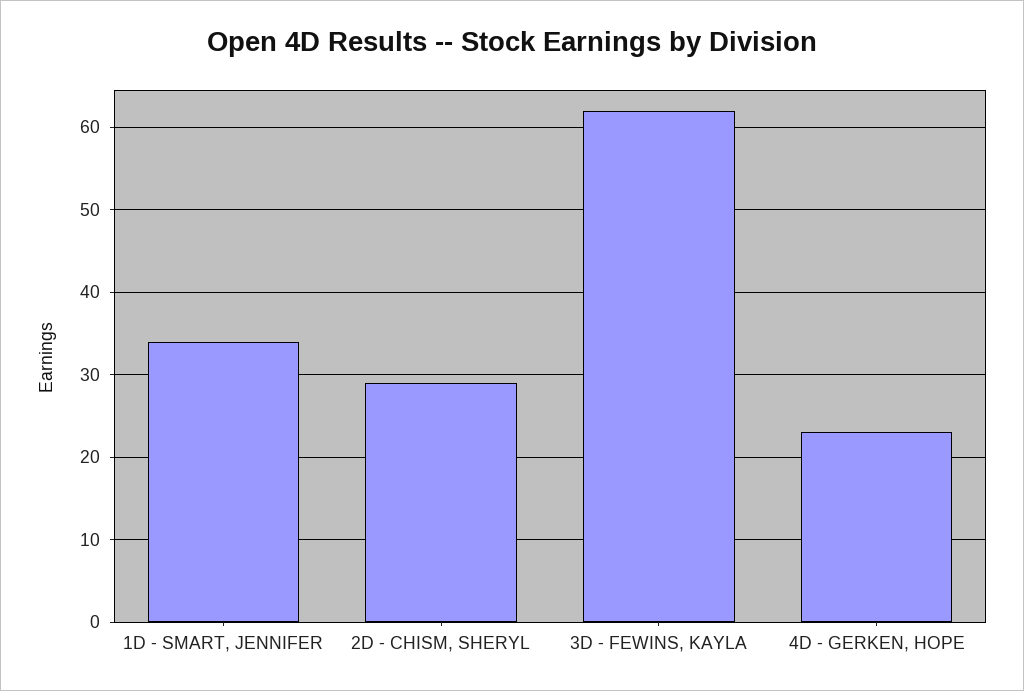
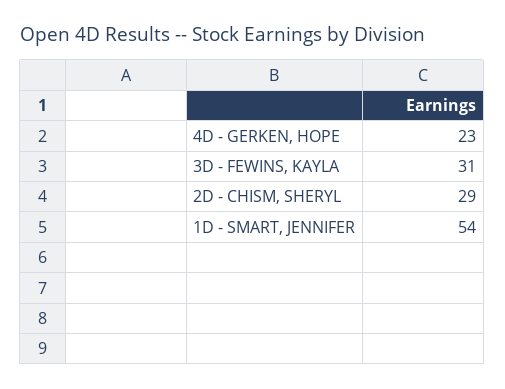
  {
-   "1D - SMART, JENNIFER": 34,
+   "1D - SMART, JENNIFER": 54,
    "2D - CHISM, SHERYL": 29,
-   "3D - FEWINS, KAYLA": 62,
+   "3D - FEWINS, KAYLA": 31,
    "4D - GERKEN, HOPE": 23
  }

